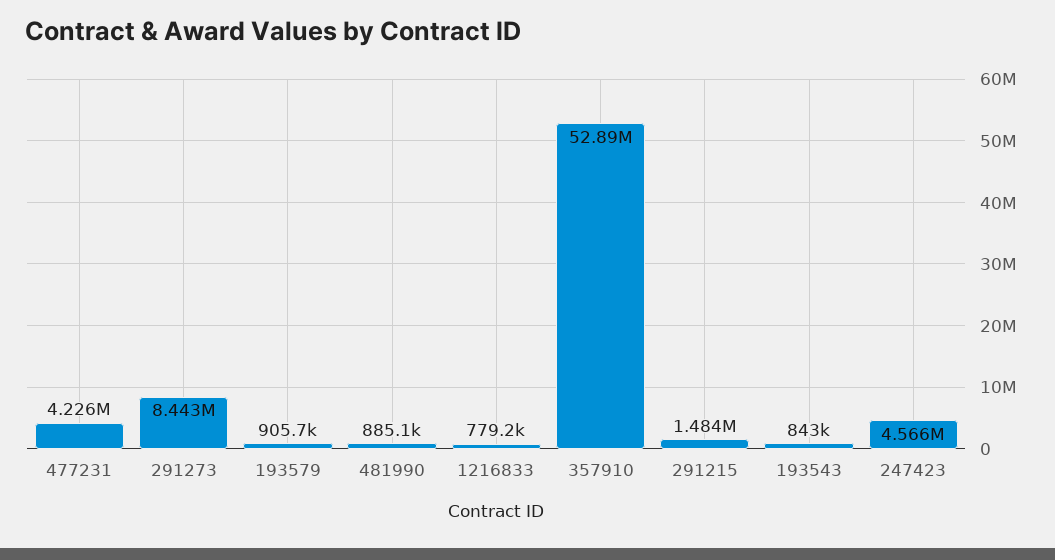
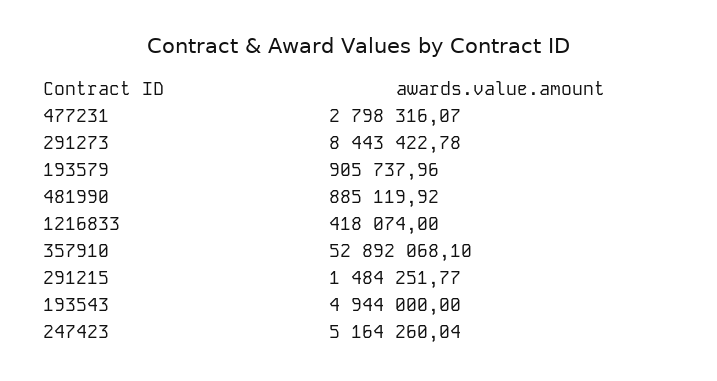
  {
-   "477231": 4226000,
+   "477231": 2798316.07,
    "291273": 8443422.78,
    "193579": 905737.96,
    "481990": 885119.92,
-   "1216833": 779200,
+   "1216833": 418074,
    "357910": 52892068.1,
    "291215": 1484251.77,
-   "193543": 843000,
+   "193543": 4944000,
-   "247423": 4566000
+   "247423": 5164260.04
  }

